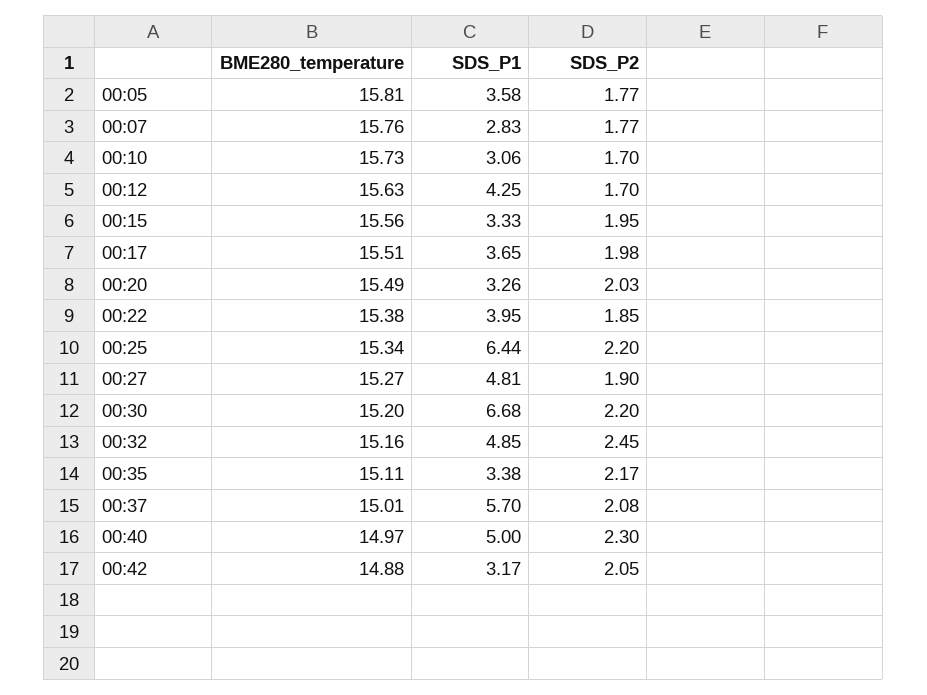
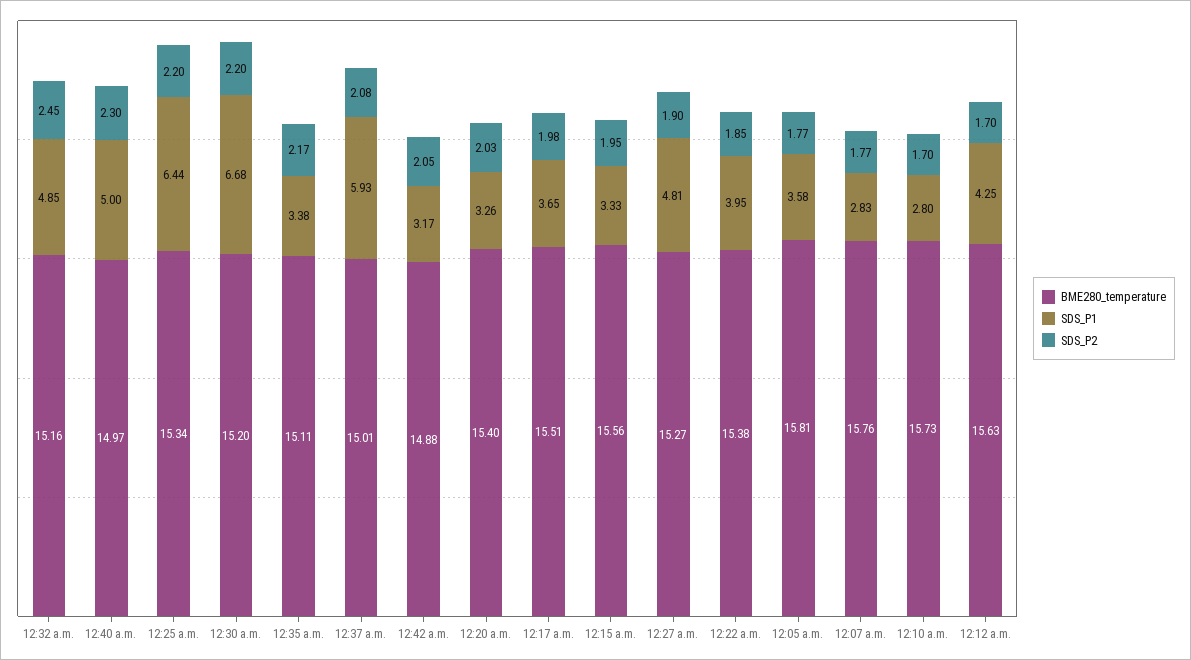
  {
    "BME280_temperature": {
      "00:05": 15.81,
      "00:07": 15.76,
      "00:10": 15.73,
      "00:12": 15.63,
      "00:15": 15.56,
      "00:17": 15.51,
-     "00:20": 15.49,
+     "00:20": 15.4,
      "00:22": 15.38,
      "00:25": 15.34,
      "00:27": 15.27,
      "00:30": 15.2,
      "00:32": 15.16,
      "00:35": 15.11,
      "00:37": 15.01,
      "00:40": 14.97,
      "00:42": 14.88
    },
    "SDS_P1": {
      "00:05": 3.58,
      "00:07": 2.83,
-     "00:10": 3.06,
+     "00:10": 2.8,
      "00:12": 4.25,
      "00:15": 3.33,
      "00:17": 3.65,
      "00:20": 3.26,
      "00:22": 3.95,
      "00:25": 6.44,
      "00:27": 4.81,
      "00:30": 6.68,
      "00:32": 4.85,
      "00:35": 3.38,
-     "00:37": 5.7,
+     "00:37": 5.93,
      "00:40": 5,
      "00:42": 3.17
    },
    "SDS_P2": {
      "00:05": 1.77,
      "00:07": 1.77,
      "00:10": 1.7,
      "00:12": 1.7,
      "00:15": 1.95,
      "00:17": 1.98,
      "00:20": 2.03,
      "00:22": 1.85,
      "00:25": 2.2,
      "00:27": 1.9,
      "00:30": 2.2,
      "00:32": 2.45,
      "00:35": 2.17,
      "00:37": 2.08,
      "00:40": 2.3,
      "00:42": 2.05
    }
  }

